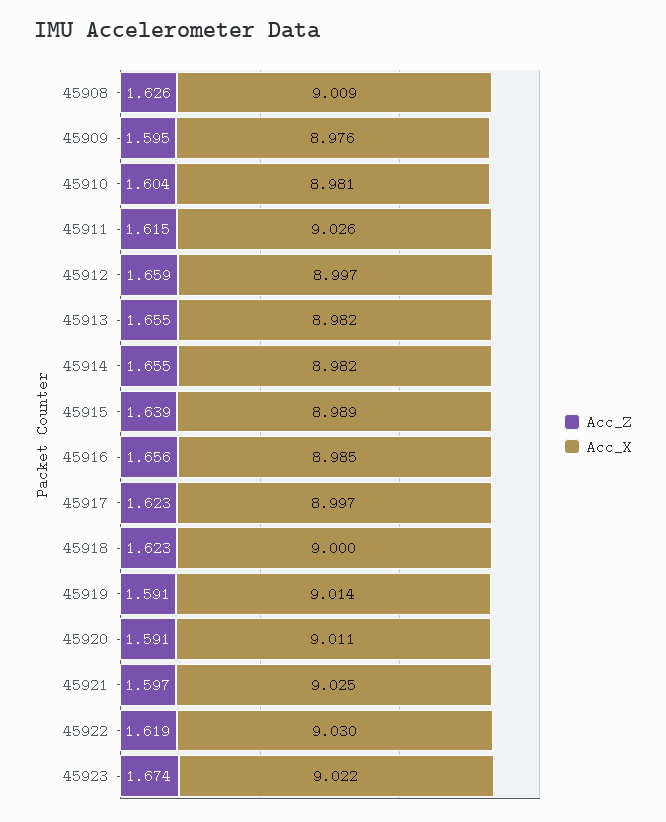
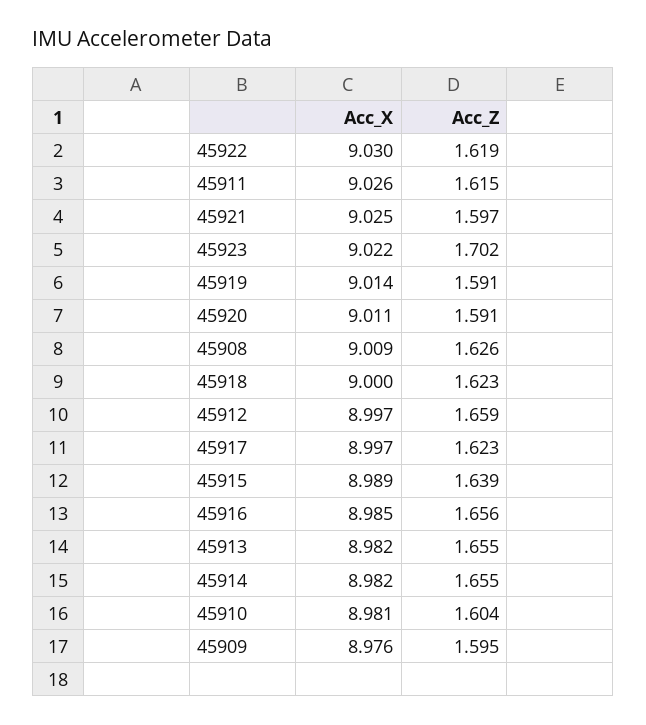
  {
    "Acc_Z": {
      "45908": 1.626,
      "45909": 1.595,
      "45910": 1.604,
      "45911": 1.615,
      "45912": 1.659,
      "45913": 1.655,
      "45914": 1.655,
      "45915": 1.639,
      "45916": 1.656,
      "45917": 1.623,
      "45918": 1.623,
      "45919": 1.591,
      "45920": 1.591,
      "45921": 1.597,
      "45922": 1.619,
-     "45923": 1.674
+     "45923": 1.702
    },
    "Acc_X": {
      "45908": 9.009,
      "45909": 8.976,
      "45910": 8.981,
      "45911": 9.026,
      "45912": 8.997,
      "45913": 8.982,
      "45914": 8.982,
      "45915": 8.989,
      "45916": 8.985,
      "45917": 8.997,
      "45918": 9,
      "45919": 9.014,
      "45920": 9.011,
      "45921": 9.025,
      "45922": 9.03,
      "45923": 9.022
    }
  }

